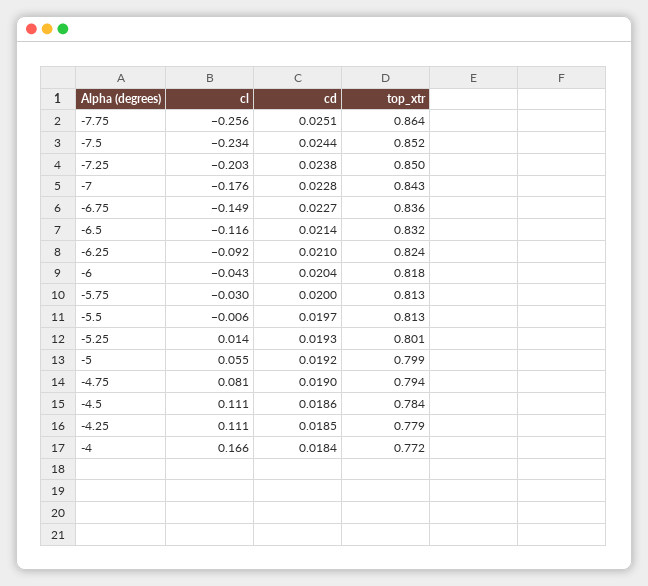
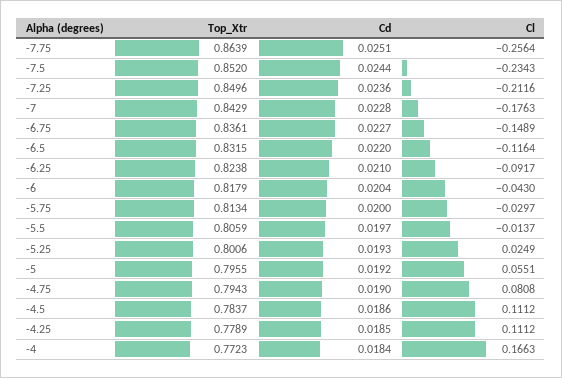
  {
    "cl": {
      "-7.75": -0.2564,
      "-7.5": -0.2343,
-     "-7.25": -0.203,
+     "-7.25": -0.2116,
      "-7": -0.1763,
      "-6.75": -0.1489,
      "-6.5": -0.1164,
      "-6.25": -0.0917,
      "-6": -0.043,
      "-5.75": -0.0297,
-     "-5.5": -0.006,
+     "-5.5": -0.0137,
-     "-5.25": 0.014,
+     "-5.25": 0.0249,
      "-5": 0.0551,
      "-4.75": 0.0808,
      "-4.5": 0.1112,
      "-4.25": 0.1112,
      "-4": 0.1663
    },
    "cd": {
      "-7.75": 0.0251,
      "-7.5": 0.0244,
-     "-7.25": 0.0238,
+     "-7.25": 0.0236,
      "-7": 0.0228,
      "-6.75": 0.0227,
-     "-6.5": 0.0214,
+     "-6.5": 0.022,
      "-6.25": 0.021,
      "-6": 0.0204,
      "-5.75": 0.02,
      "-5.5": 0.0197,
      "-5.25": 0.0193,
      "-5": 0.0192,
      "-4.75": 0.019,
      "-4.5": 0.0186,
      "-4.25": 0.0185,
      "-4": 0.0184
    },
    "top_xtr": {
      "-7.75": 0.8639,
      "-7.5": 0.852,
      "-7.25": 0.8496,
      "-7": 0.8429,
      "-6.75": 0.8361,
      "-6.5": 0.8315,
      "-6.25": 0.8238,
      "-6": 0.8179,
      "-5.75": 0.8134,
-     "-5.5": 0.813,
+     "-5.5": 0.8059,
      "-5.25": 0.8006,
-     "-5": 0.799,
+     "-5": 0.7955,
      "-4.75": 0.7943,
      "-4.5": 0.7837,
      "-4.25": 0.7789,
      "-4": 0.7723
    }
  }

